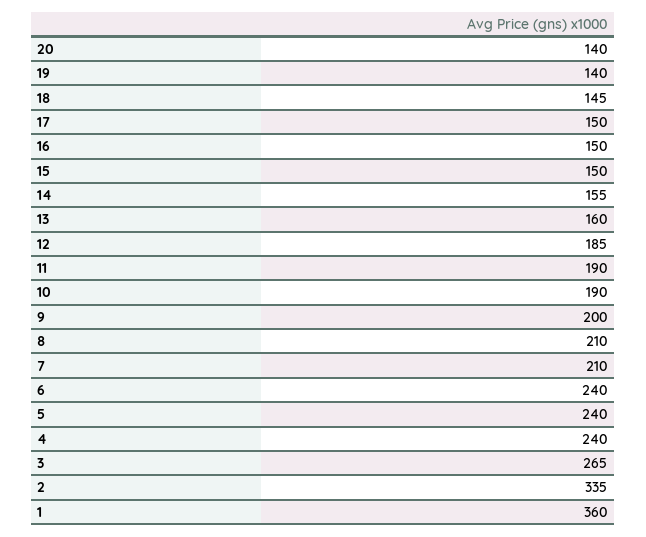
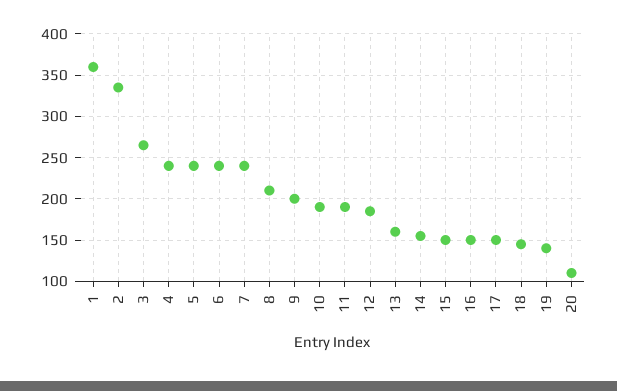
  {
-   "20": 140,
+   "20": 110,
    "19": 140,
    "18": 145,
    "17": 150,
    "16": 150,
    "15": 150,
    "14": 155,
    "13": 160,
    "12": 185,
    "11": 190,
    "10": 190,
    "9": 200,
    "8": 210,
-   "7": 210,
+   "7": 240,
    "6": 240,
    "5": 240,
    "4": 240,
    "3": 265,
    "2": 335,
    "1": 360
  }

